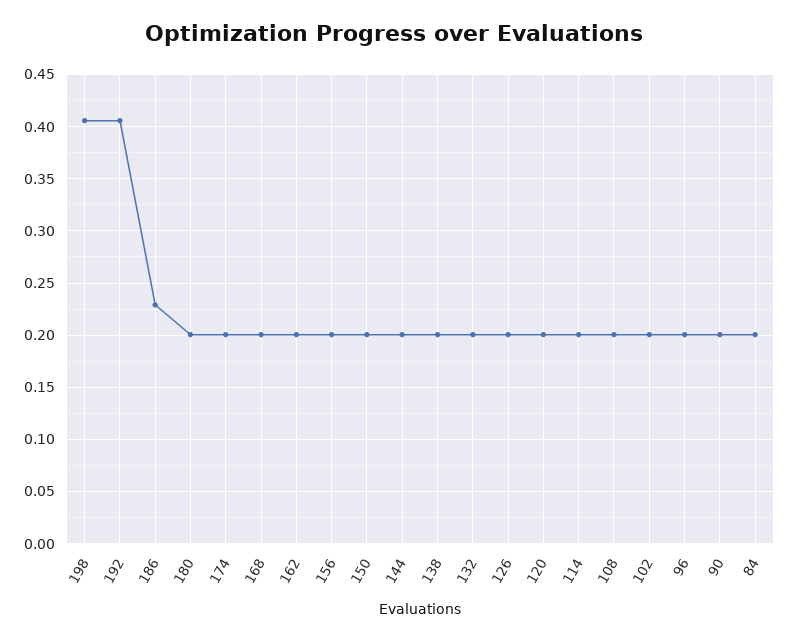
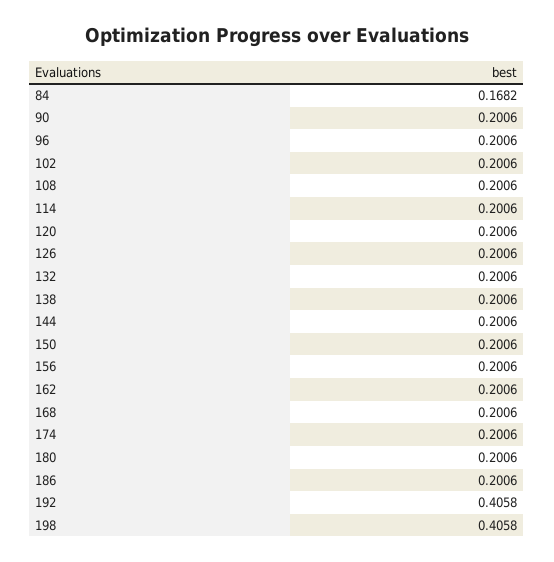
  {
    "198": 0.4058,
    "192": 0.4058,
-   "186": 0.23,
+   "186": 0.2006,
    "180": 0.2006,
    "174": 0.2006,
    "168": 0.2006,
    "162": 0.2006,
    "156": 0.2006,
    "150": 0.2006,
    "144": 0.2006,
    "138": 0.2006,
    "132": 0.2006,
    "126": 0.2006,
    "120": 0.2006,
    "114": 0.2006,
    "108": 0.2006,
    "102": 0.2006,
    "96": 0.2006,
    "90": 0.2006,
-   "84": 0.2
+   "84": 0.1682
  }

